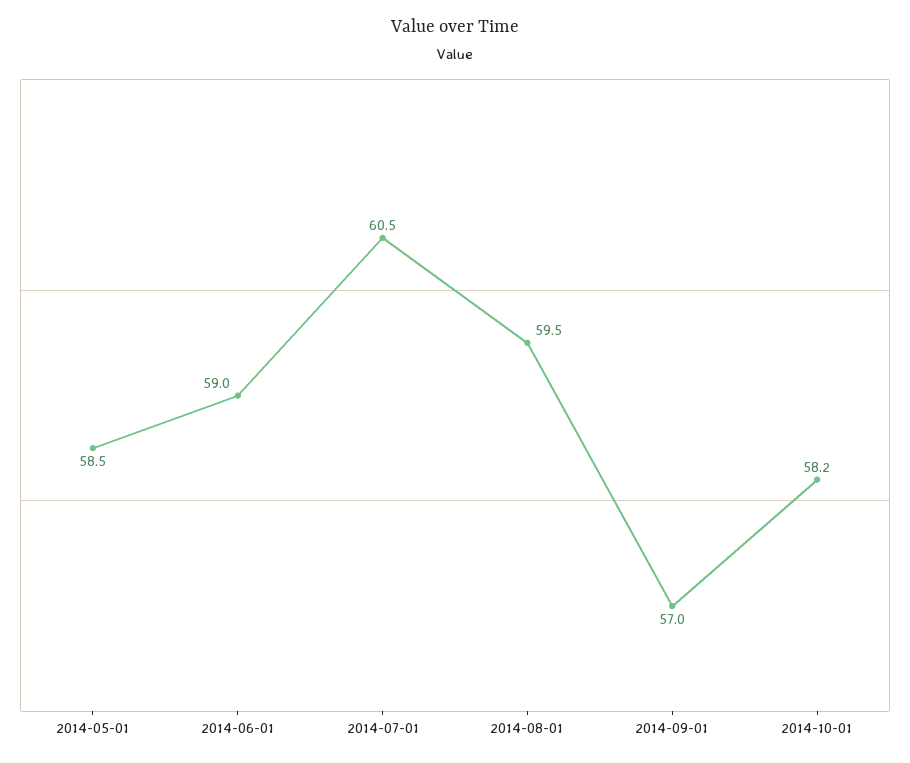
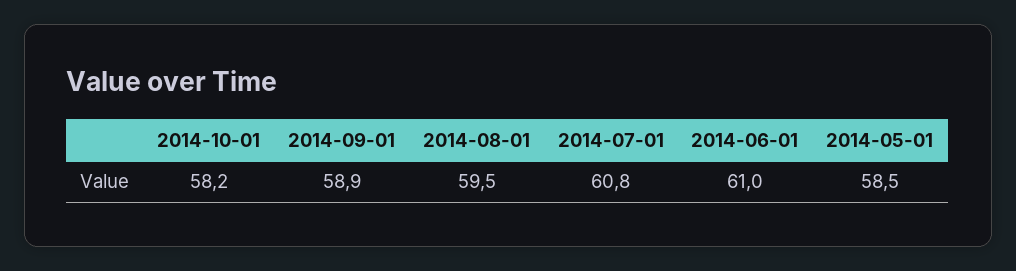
  {
    "2014-05-01": 58.5,
-   "2014-06-01": 59,
+   "2014-06-01": 61,
-   "2014-07-01": 60.5,
+   "2014-07-01": 60.8,
    "2014-08-01": 59.5,
-   "2014-09-01": 57,
+   "2014-09-01": 58.9,
    "2014-10-01": 58.2
  }

